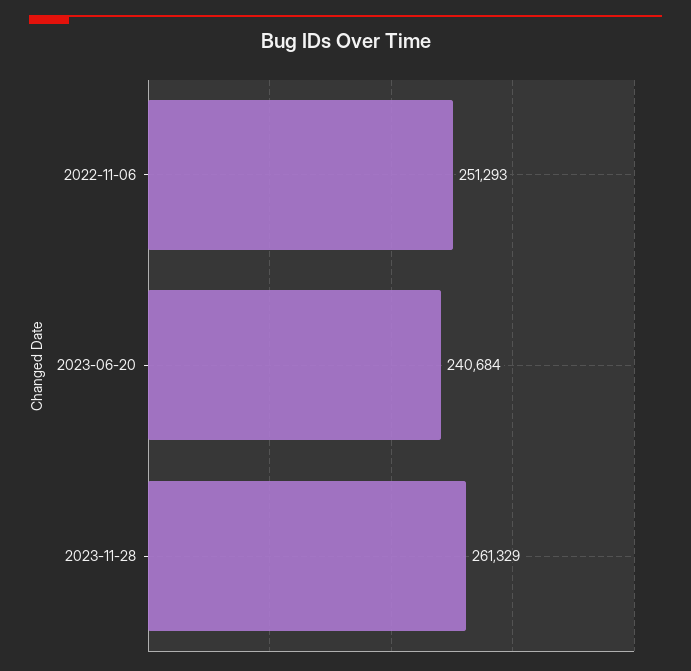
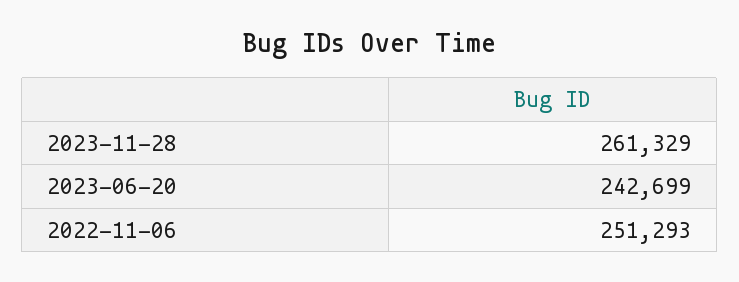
  {
    "2022-11-06": 251293,
-   "2023-06-20": 240684,
+   "2023-06-20": 242699,
    "2023-11-28": 261329
  }

